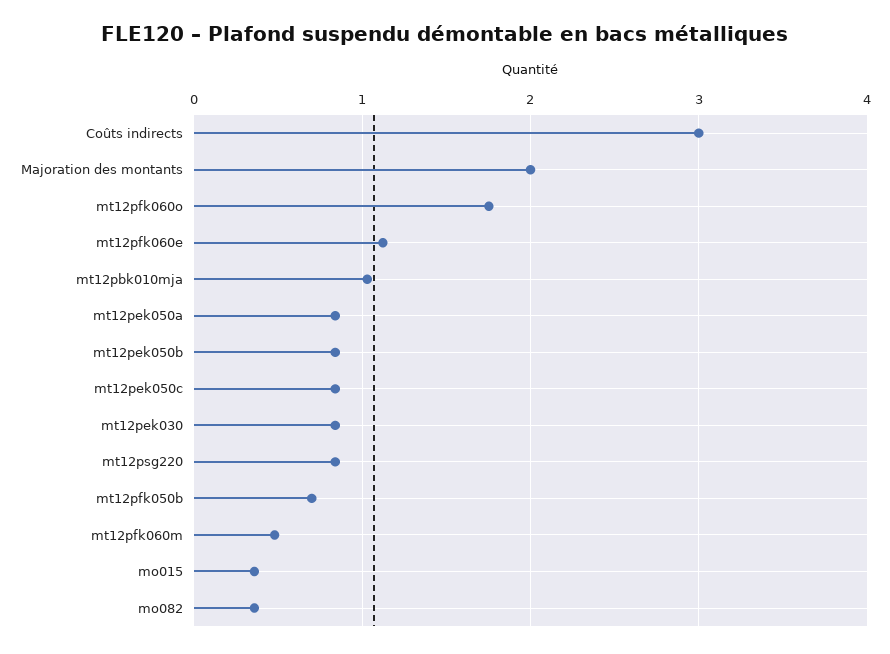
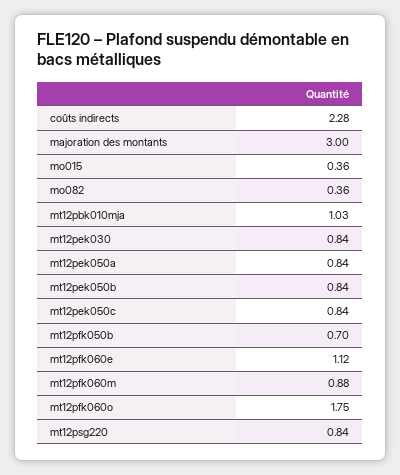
  {
-   "Coûts indirects": 3,
+   "Coûts indirects": 2.28,
-   "Majoration des montants": 2,
+   "Majoration des montants": 3,
    "mt12pfk060o": 1.75,
    "mt12pfk060e": 1.12,
    "mt12pbk010mja": 1.03,
    "mt12pek050a": 0.84,
    "mt12pek050b": 0.84,
    "mt12pek050c": 0.84,
    "mt12pek030": 0.84,
    "mt12psg220": 0.84,
    "mt12pfk050b": 0.7,
-   "mt12pfk060m": 0.5,
+   "mt12pfk060m": 0.88,
    "mo015": 0.36,
    "mo082": 0.36
  }

